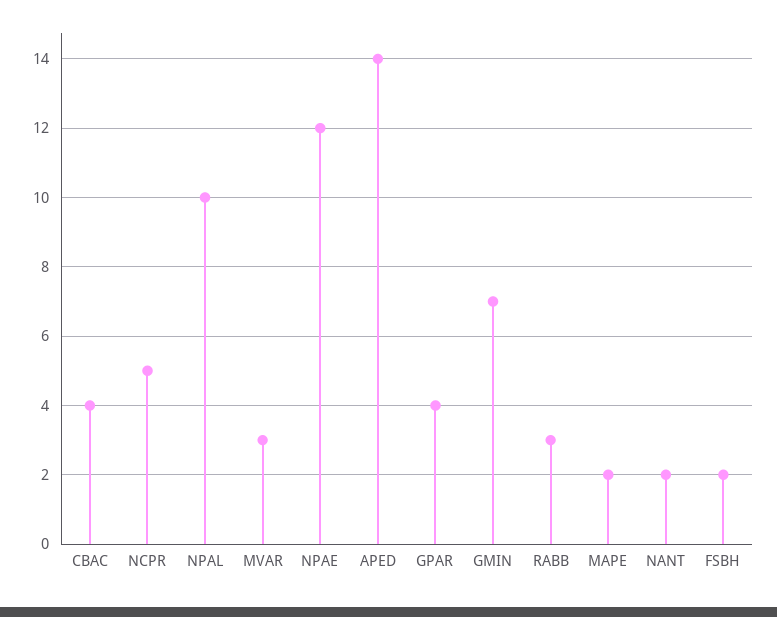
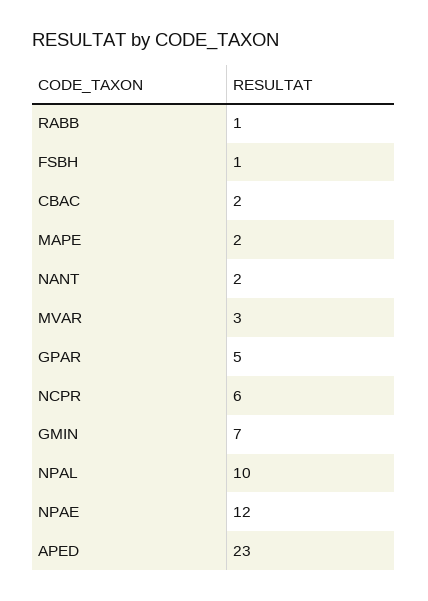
  {
-   "CBAC": 4,
+   "CBAC": 2,
-   "NCPR": 5,
+   "NCPR": 6,
    "NPAL": 10,
    "MVAR": 3,
    "NPAE": 12,
-   "APED": 14,
+   "APED": 23,
-   "GPAR": 4,
+   "GPAR": 5,
    "GMIN": 7,
-   "RABB": 3,
+   "RABB": 1,
    "MAPE": 2,
    "NANT": 2,
-   "FSBH": 2
+   "FSBH": 1
  }

